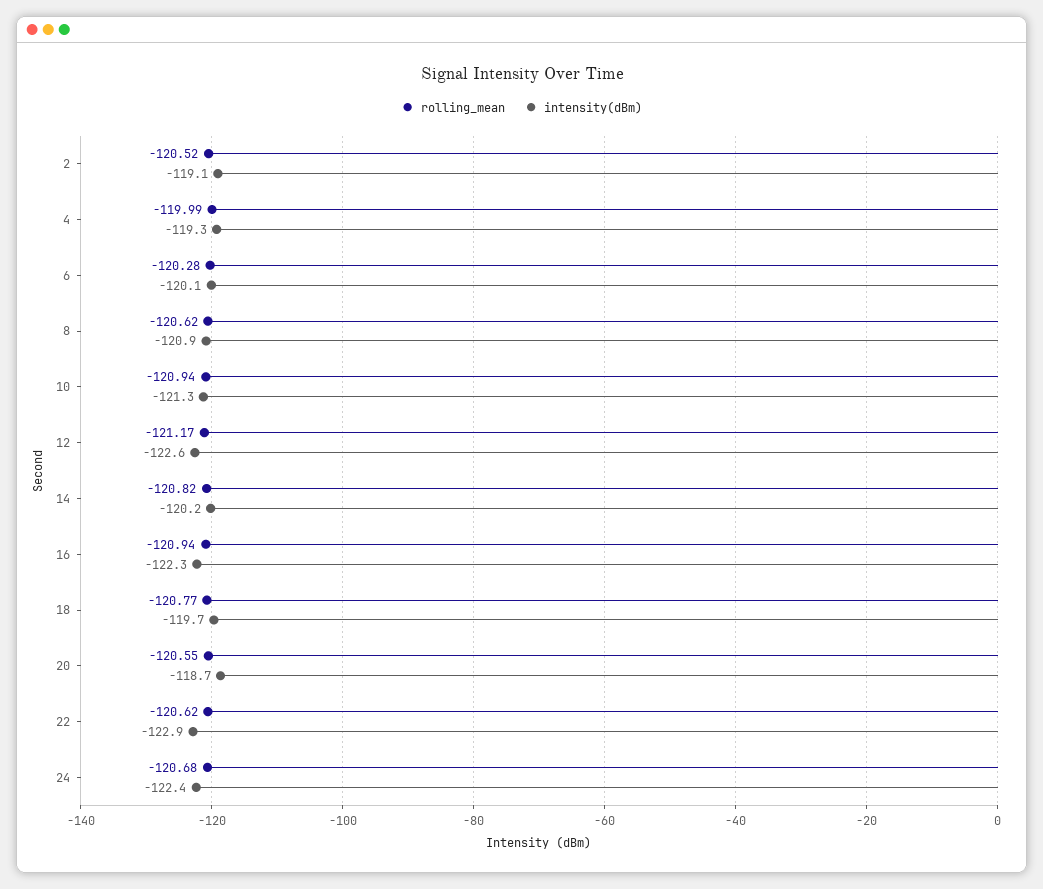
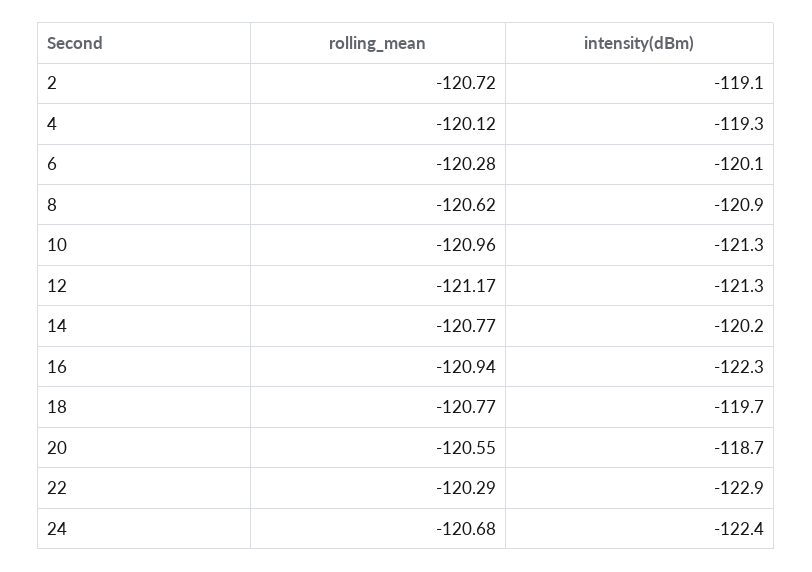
  {
    "rolling_mean": {
-     "2": -120.52,
+     "2": -120.72,
-     "4": -119.99,
+     "4": -120.12,
      "6": -120.28,
      "8": -120.62,
-     "10": -120.94,
+     "10": -120.96,
      "12": -121.17,
-     "14": -120.82,
+     "14": -120.77,
      "16": -120.94,
      "18": -120.77,
      "20": -120.55,
-     "22": -120.62,
+     "22": -120.29,
      "24": -120.68
    },
    "intensity(dBm)": {
      "2": -119.1,
      "4": -119.3,
      "6": -120.1,
      "8": -120.9,
      "10": -121.3,
-     "12": -122.6,
+     "12": -121.3,
      "14": -120.2,
      "16": -122.3,
      "18": -119.7,
      "20": -118.7,
      "22": -122.9,
      "24": -122.4
    }
  }

